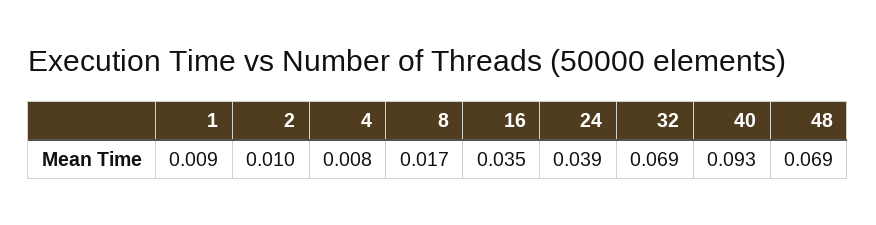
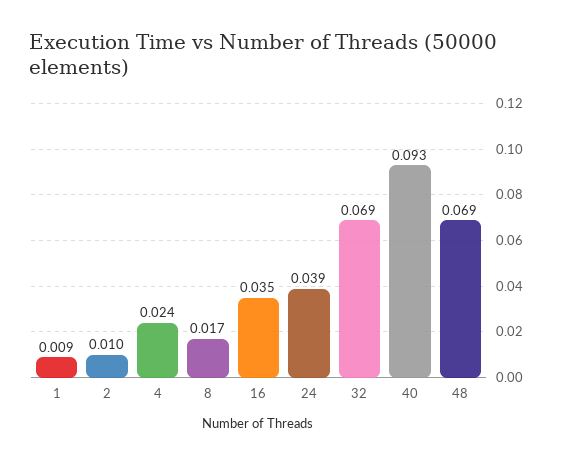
  {
    "1": 0.009,
    "2": 0.01,
-   "4": 0.008,
+   "4": 0.024,
    "8": 0.017,
    "16": 0.035,
    "24": 0.039,
    "32": 0.069,
    "40": 0.093,
    "48": 0.069
  }

